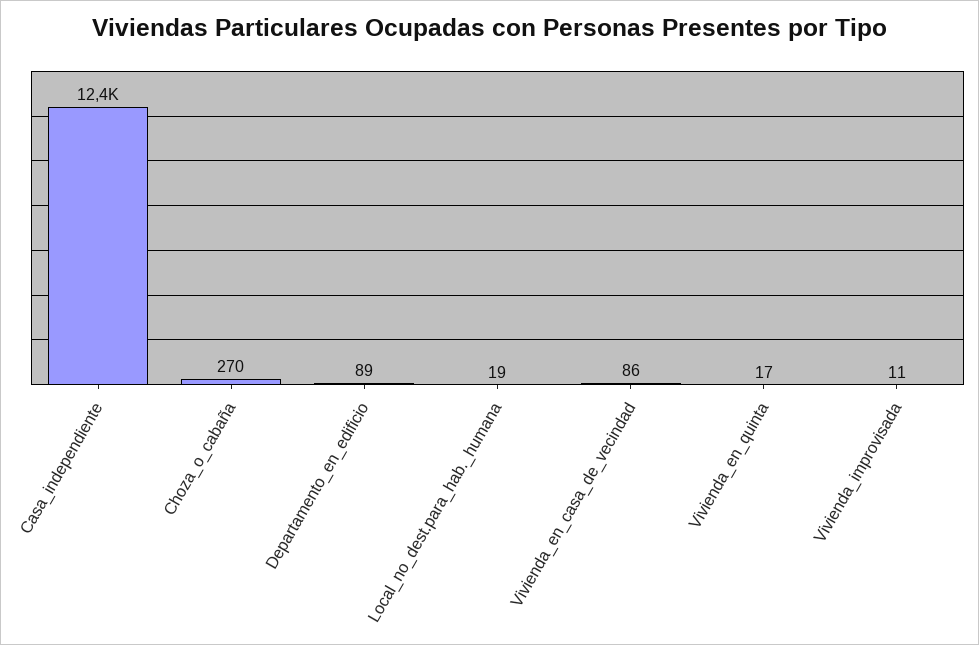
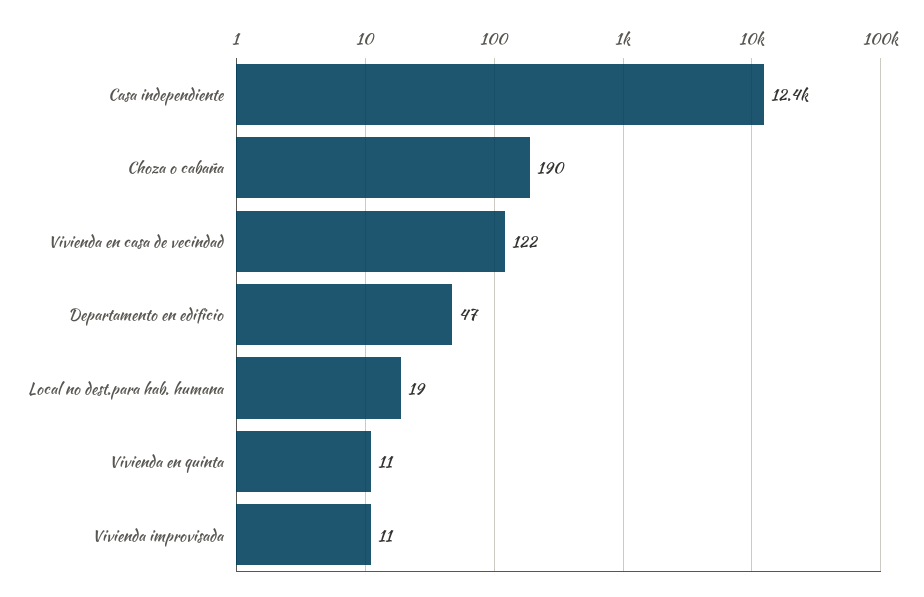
  {
    "Casa_independiente": 12400,
-   "Choza_o_cabaña": 270,
+   "Choza_o_cabaña": 190,
-   "Departamento_en_edificio": 89,
+   "Departamento_en_edificio": 47,
    "Local_no_dest.para_hab._humana": 19,
-   "Vivienda_en_casa_de_vecindad": 86,
+   "Vivienda_en_casa_de_vecindad": 122,
-   "Vivienda_en_quinta": 17,
+   "Vivienda_en_quinta": 11,
    "Vivienda_improvisada": 11
  }

